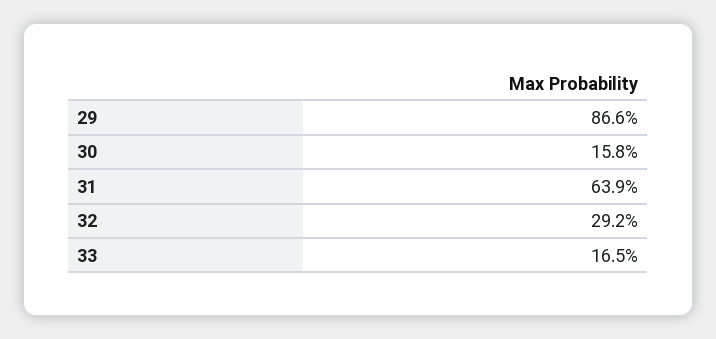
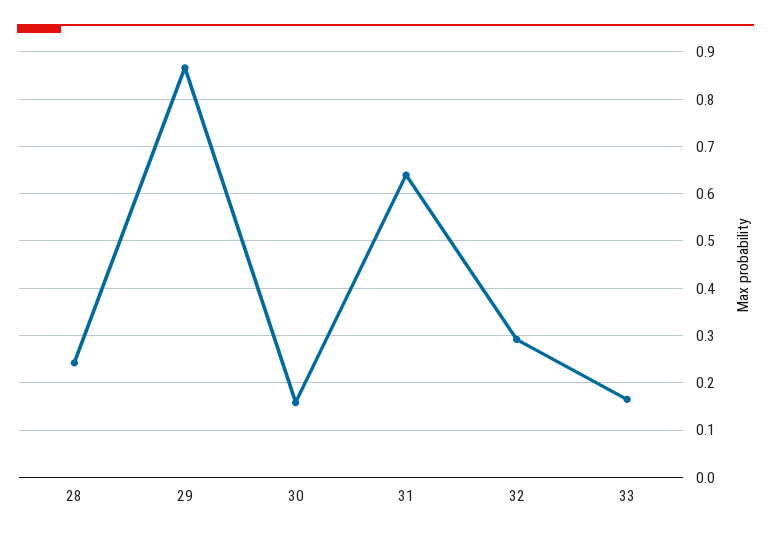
  {
    "29": 0.866,
    "30": 0.158,
    "31": 0.639,
    "32": 0.292,
-   "33": 0.165
+   "33": 0.165,
+   "28": 0.24
  }

